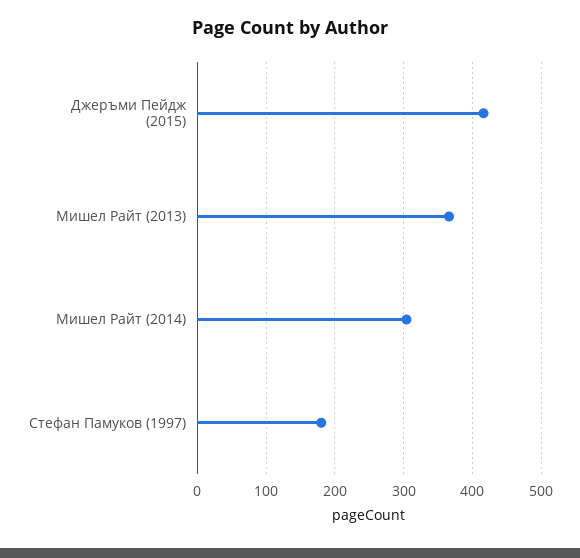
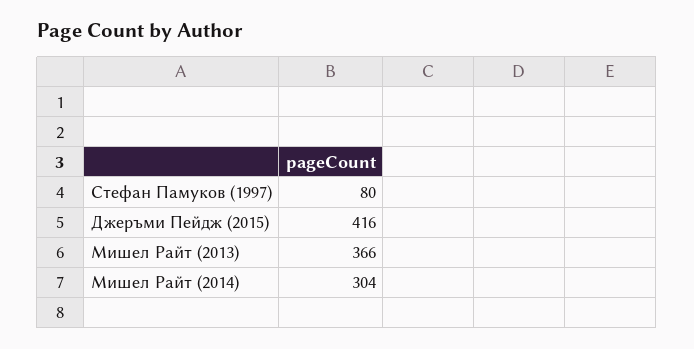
  {
    "Джеръми Пейдж (2015)": 416,
    "Мишел Райт (2013)": 366,
    "Мишел Райт (2014)": 304,
-   "Стефан Памуков (1997)": 180
+   "Стефан Памуков (1997)": 80
  }

